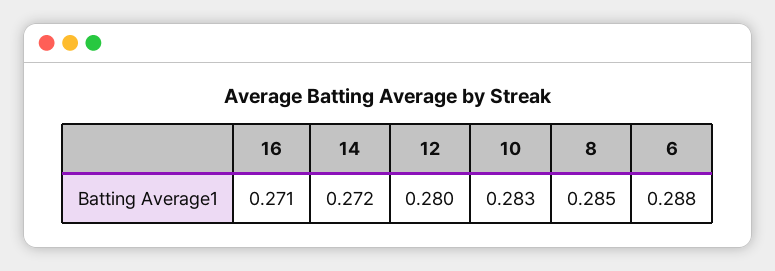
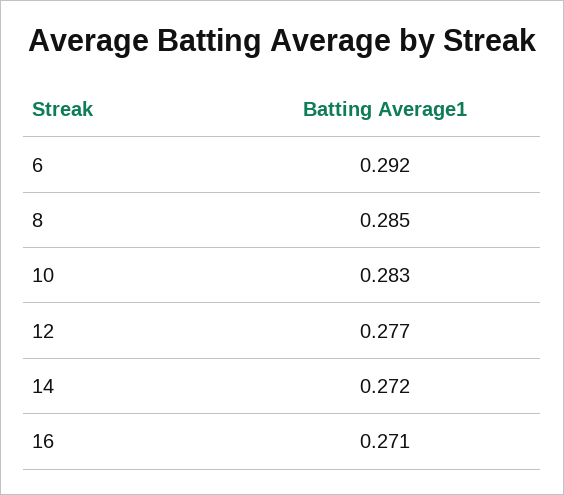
  {
    "16": 0.271,
    "14": 0.272,
-   "12": 0.28,
+   "12": 0.277,
    "10": 0.283,
    "8": 0.285,
-   "6": 0.288
+   "6": 0.292
  }

